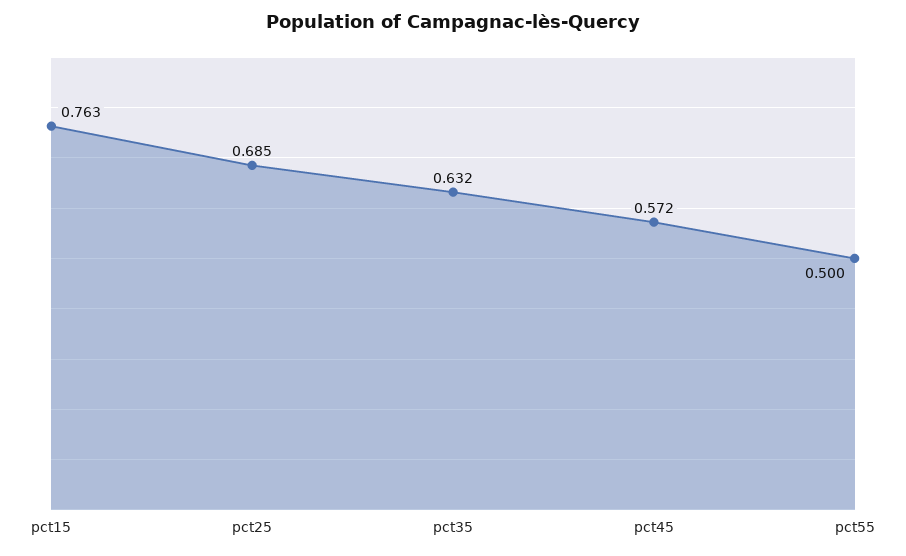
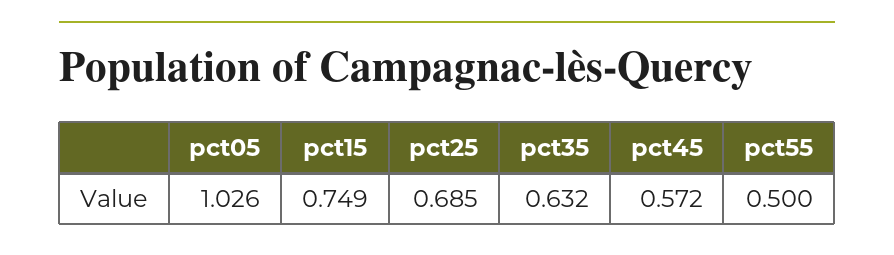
  {
-   "pct15": 0.763,
+   "pct15": 0.749,
    "pct25": 0.685,
    "pct35": 0.632,
    "pct45": 0.572,
-   "pct55": 0.5
+   "pct55": 0.5,
+   "pct05": 1.026
  }

